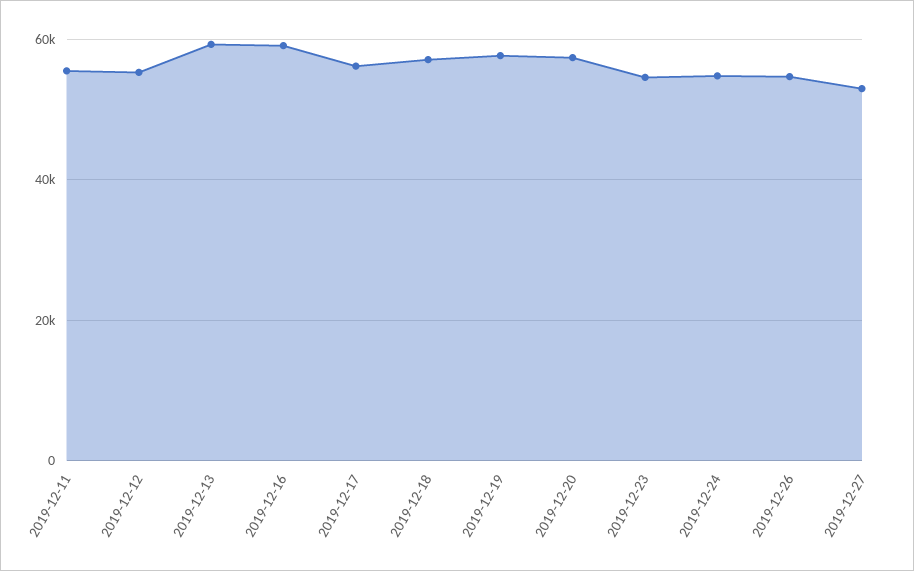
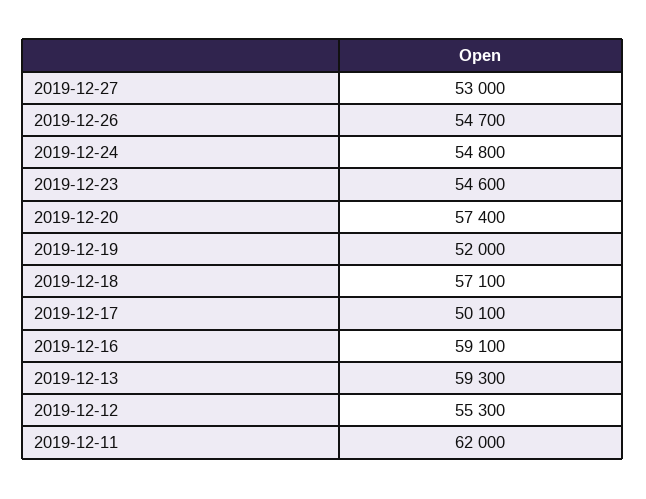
  {
-   "2019-12-11": 56000,
+   "2019-12-11": 62000,
    "2019-12-12": 55300,
    "2019-12-13": 59300,
    "2019-12-16": 59100,
-   "2019-12-17": 56000,
+   "2019-12-17": 50100,
    "2019-12-18": 57100,
-   "2019-12-19": 58000,
+   "2019-12-19": 52000,
    "2019-12-20": 57400,
    "2019-12-23": 54600,
    "2019-12-24": 54800,
    "2019-12-26": 54700,
    "2019-12-27": 53000
  }

